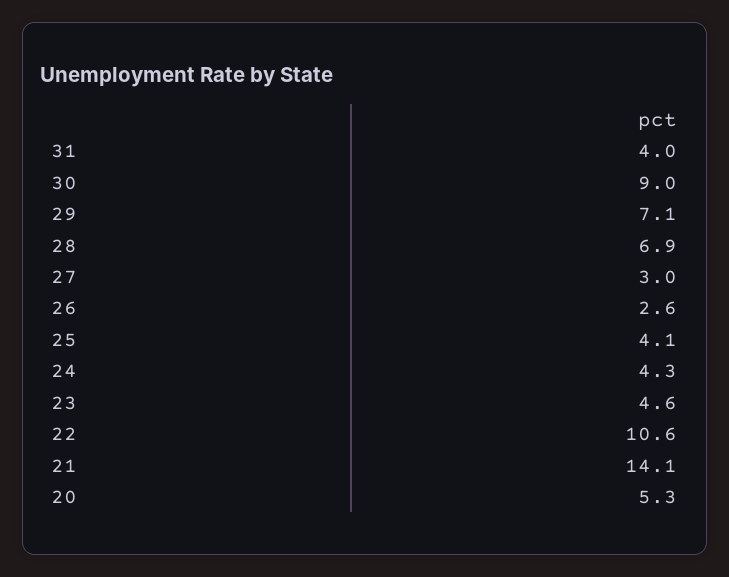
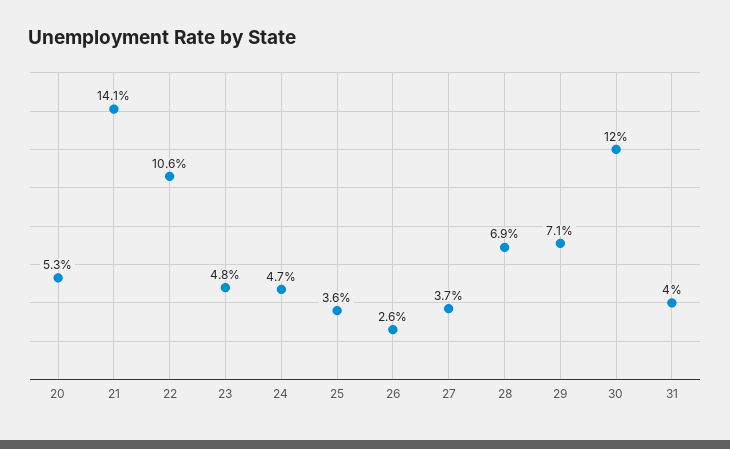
  {
    "31": 4,
-   "30": 9,
+   "30": 12,
    "29": 7.1,
    "28": 6.9,
-   "27": 3,
+   "27": 3.7,
    "26": 2.6,
-   "25": 4.1,
+   "25": 3.6,
-   "24": 4.3,
+   "24": 4.7,
-   "23": 4.6,
+   "23": 4.8,
    "22": 10.6,
    "21": 14.1,
    "20": 5.3
  }

